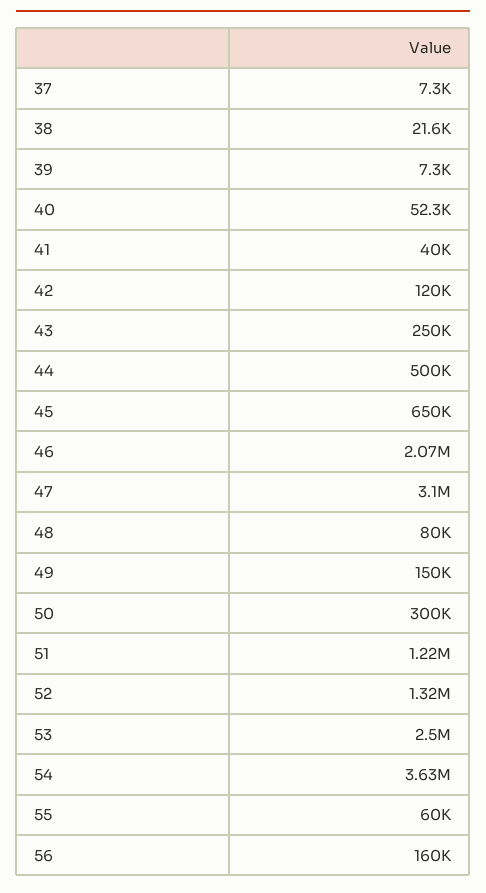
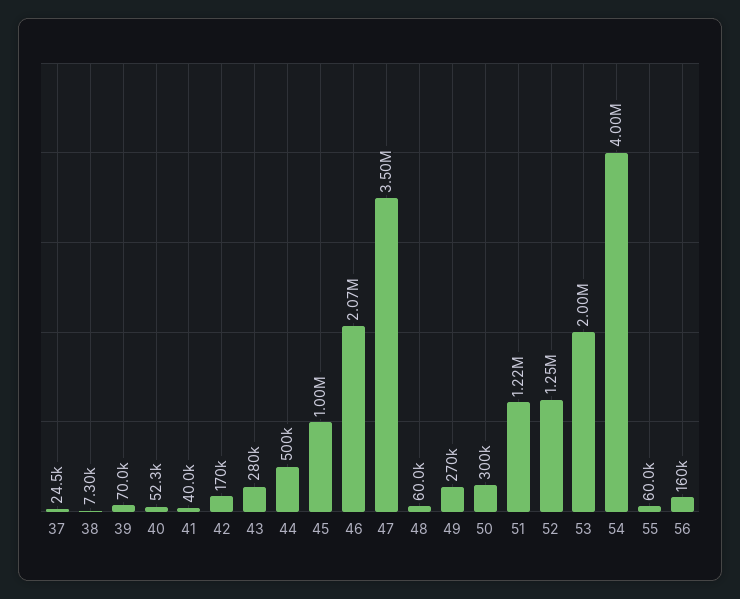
  {
-   "37": 7300,
+   "37": 24500,
-   "38": 21600,
+   "38": 7300,
-   "39": 7300,
+   "39": 70000,
    "40": 52300,
    "41": 40000,
-   "42": 120000,
+   "42": 170000,
-   "43": 250000,
+   "43": 280000,
    "44": 500000,
-   "45": 650000,
+   "45": 1000000,
    "46": 2070000,
-   "47": 3100000,
+   "47": 3500000,
-   "48": 80000,
+   "48": 60000,
-   "49": 150000,
+   "49": 270000,
    "50": 300000,
    "51": 1220000,
-   "52": 1320000,
+   "52": 1250000,
-   "53": 2500000,
+   "53": 2000000,
-   "54": 3630000,
+   "54": 4000000,
    "55": 60000,
    "56": 160000
  }

